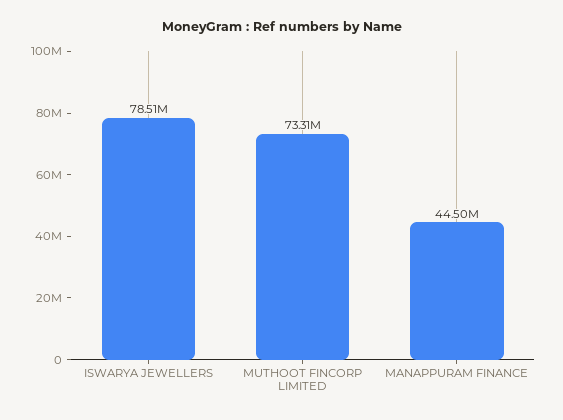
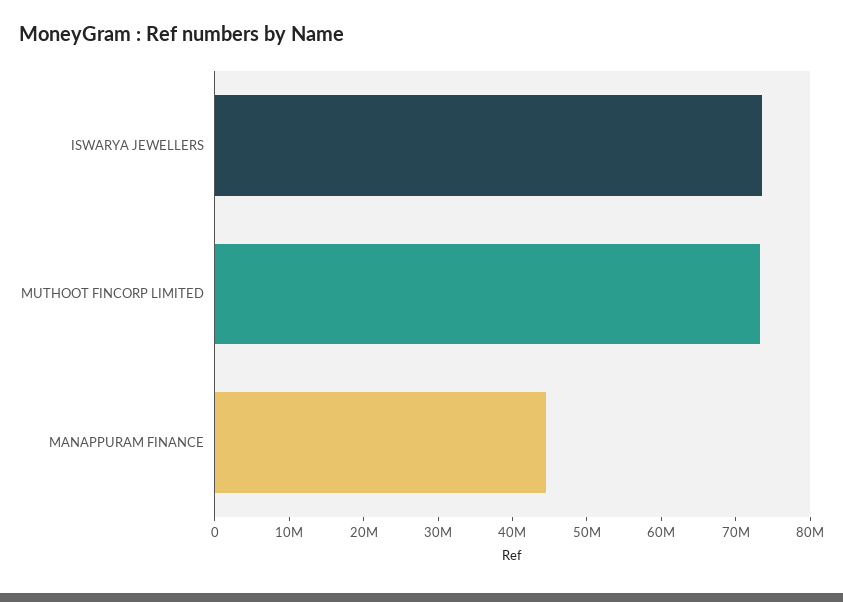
  {
-   "ISWARYA JEWELLERS": 78510000,
+   "ISWARYA JEWELLERS": 74000000,
    "MUTHOOT FINCORP LIMITED": 73310000,
    "MANAPPURAM FINANCE": 44500000
  }

